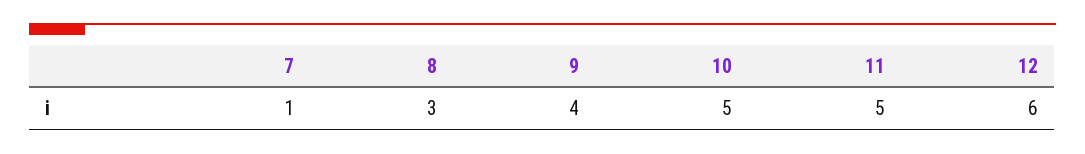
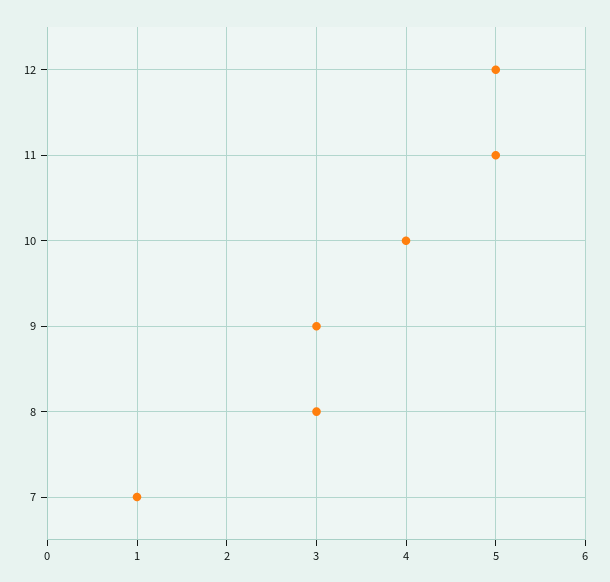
  {
    "7": 1,
    "8": 3,
-   "9": 4,
+   "9": 3,
-   "10": 5,
+   "10": 4,
    "11": 5,
-   "12": 6
+   "12": 5
  }

